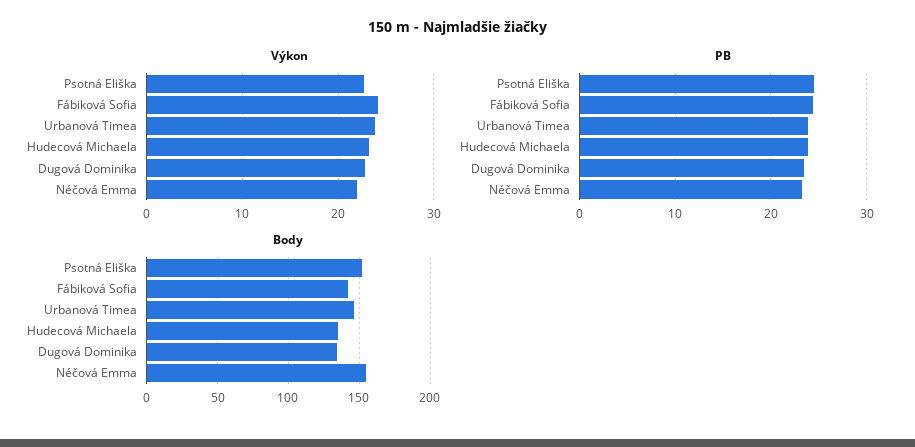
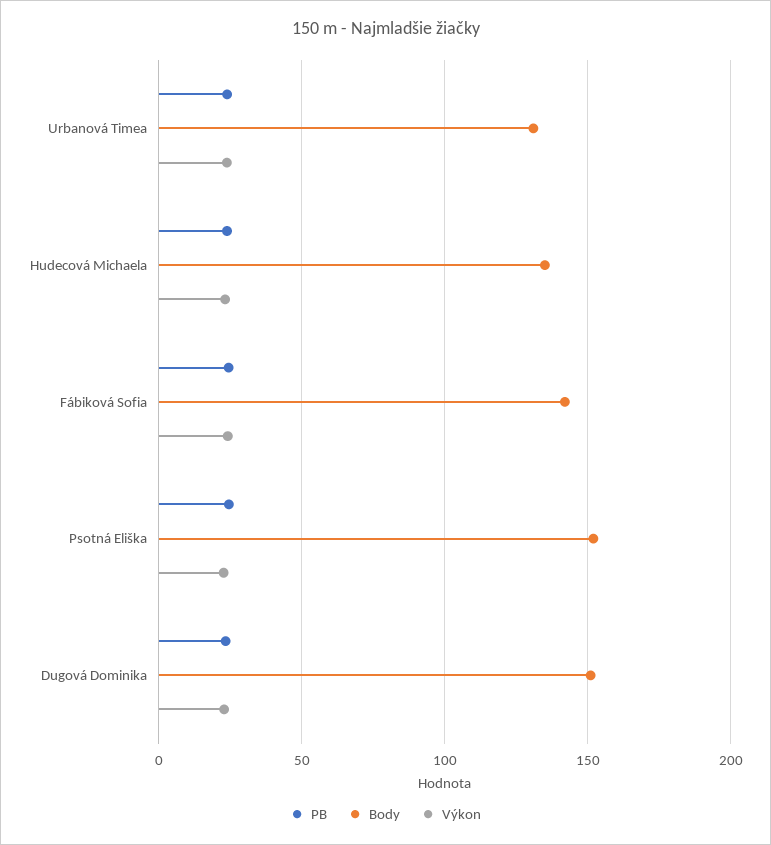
  {
    "Výkon": {
      "Psotná Eliška": 23,
      "Fábiková Sofia": 24,
      "Urbanová Timea": 24,
      "Hudecová Michaela": 23,
-     "Dugová Dominika": 23,
+     "Dugová Dominika": 23
-     "Néčová Emma": 22
    },
    "PB": {
      "Psotná Eliška": 25,
      "Fábiková Sofia": 24,
      "Urbanová Timea": 24,
      "Hudecová Michaela": 24,
-     "Dugová Dominika": 23,
+     "Dugová Dominika": 23
-     "Néčová Emma": 23
    },
    "Body": {
      "Psotná Eliška": 150,
      "Fábiková Sofia": 140,
-     "Urbanová Timea": 145,
+     "Urbanová Timea": 130,
      "Hudecová Michaela": 135,
-     "Dugová Dominika": 135,
+     "Dugová Dominika": 150
-     "Néčová Emma": 155
    }
  }

